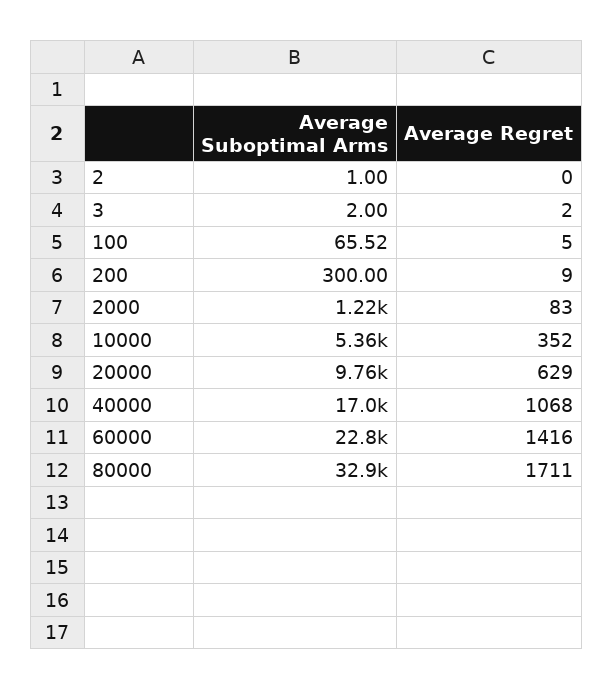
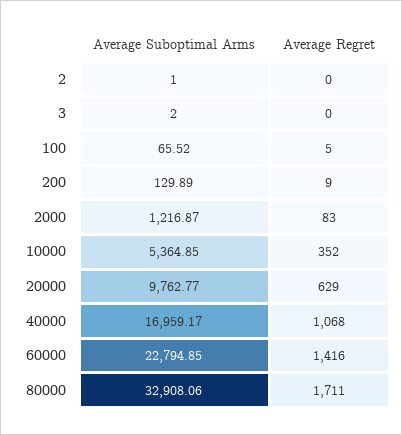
  {
    "Average Suboptimal Arms": {
      "2": 1,
      "3": 2,
      "100": 65.52,
-     "200": 300,
+     "200": 129.89,
      "2000": 1216.87,
      "10000": 5364.85,
      "20000": 9762.77,
      "40000": 16959.17,
      "60000": 22794.85,
      "80000": 32908.06
    },
    "Average Regret": {
      "2": 0,
-     "3": 2,
+     "3": 0,
      "100": 5,
      "200": 9,
      "2000": 83,
      "10000": 352,
      "20000": 629,
      "40000": 1068,
      "60000": 1416,
      "80000": 1711
    }
  }

